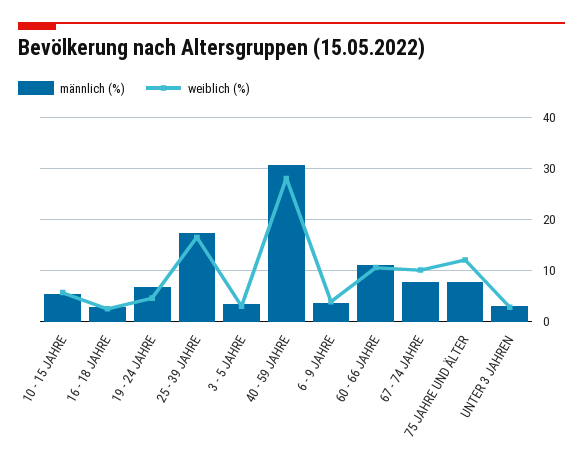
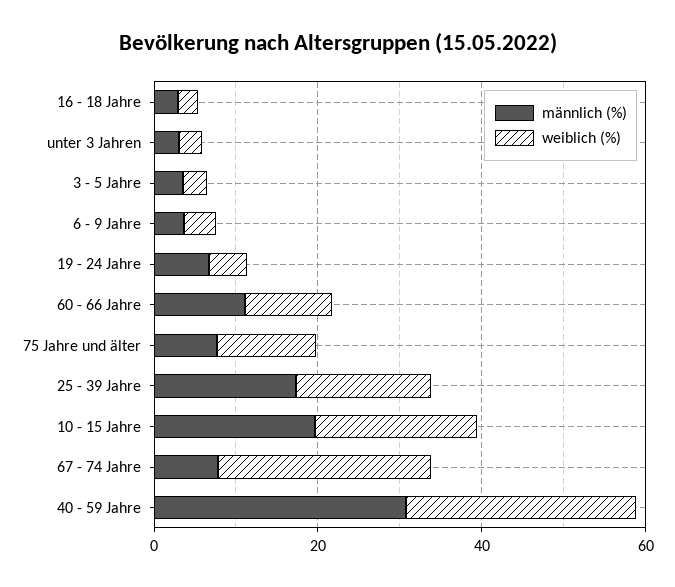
  {
    "männlich (%)": {
-     "10 - 15 JAHRE": 6,
+     "10 - 15 JAHRE": 20,
      "16 - 18 JAHRE": 2,
      "19 - 24 JAHRE": 6,
      "25 - 39 JAHRE": 18,
      "3 - 5 JAHRE": 4,
      "40 - 59 JAHRE": 30,
      "6 - 9 JAHRE": 4,
      "60 - 66 JAHRE": 12,
      "67 - 74 JAHRE": 8,
      "75 JAHRE UND ÄLTER": 8,
      "UNTER 3 JAHREN": 4
    },
    "weiblich (%)": {
-     "10 - 15 JAHRE": 6,
+     "10 - 15 JAHRE": 20,
      "16 - 18 JAHRE": 2,
      "19 - 24 JAHRE": 4,
      "25 - 39 JAHRE": 16,
      "3 - 5 JAHRE": 4,
      "40 - 59 JAHRE": 28,
      "6 - 9 JAHRE": 4,
      "60 - 66 JAHRE": 10,
-     "67 - 74 JAHRE": 10,
+     "67 - 74 JAHRE": 25,
      "75 JAHRE UND ÄLTER": 12,
      "UNTER 3 JAHREN": 2
    }
  }

